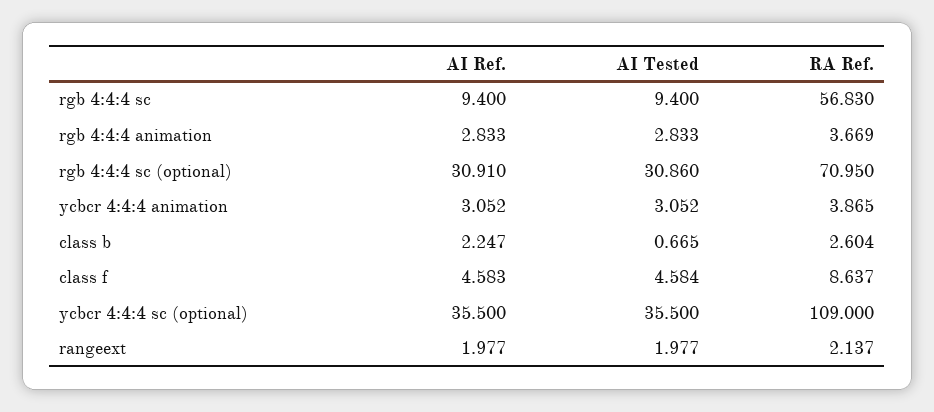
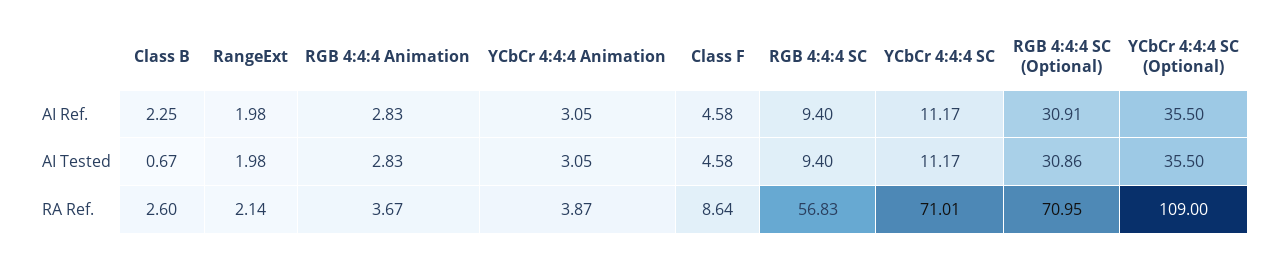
  {
    "AI Ref.": {
      "rgb 4:4:4 sc": 9.4,
      "rgb 4:4:4 animation": 2.833,
      "rgb 4:4:4 sc (optional)": 30.91,
      "ycbcr 4:4:4 animation": 3.052,
      "class b": 2.247,
      "class f": 4.583,
      "ycbcr 4:4:4 sc (optional)": 35.5,
-     "rangeext": 1.977
+     "rangeext": 1.977,
+     "YCbCr 4:4:4 SC": 11.17
    },
    "AI Tested": {
      "rgb 4:4:4 sc": 9.4,
      "rgb 4:4:4 animation": 2.833,
      "rgb 4:4:4 sc (optional)": 30.86,
      "ycbcr 4:4:4 animation": 3.052,
      "class b": 0.665,
      "class f": 4.584,
      "ycbcr 4:4:4 sc (optional)": 35.5,
-     "rangeext": 1.977
+     "rangeext": 1.977,
+     "YCbCr 4:4:4 SC": 11.17
    },
    "RA Ref.": {
      "rgb 4:4:4 sc": 56.83,
      "rgb 4:4:4 animation": 3.669,
      "rgb 4:4:4 sc (optional)": 70.95,
      "ycbcr 4:4:4 animation": 3.865,
      "class b": 2.604,
      "class f": 8.637,
      "ycbcr 4:4:4 sc (optional)": 109,
-     "rangeext": 2.137
+     "rangeext": 2.137,
+     "YCbCr 4:4:4 SC": 71.01
    }
  }

